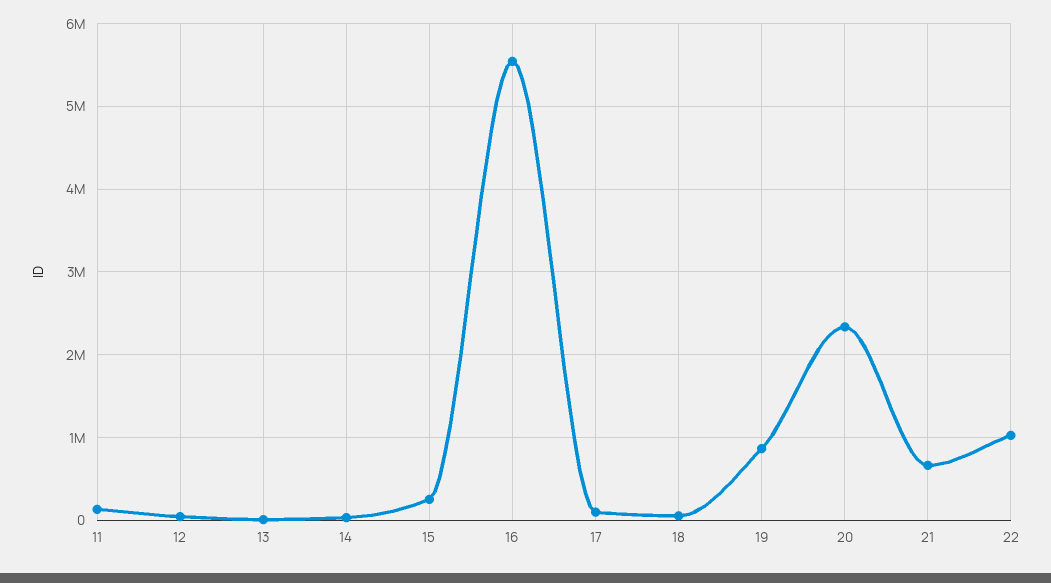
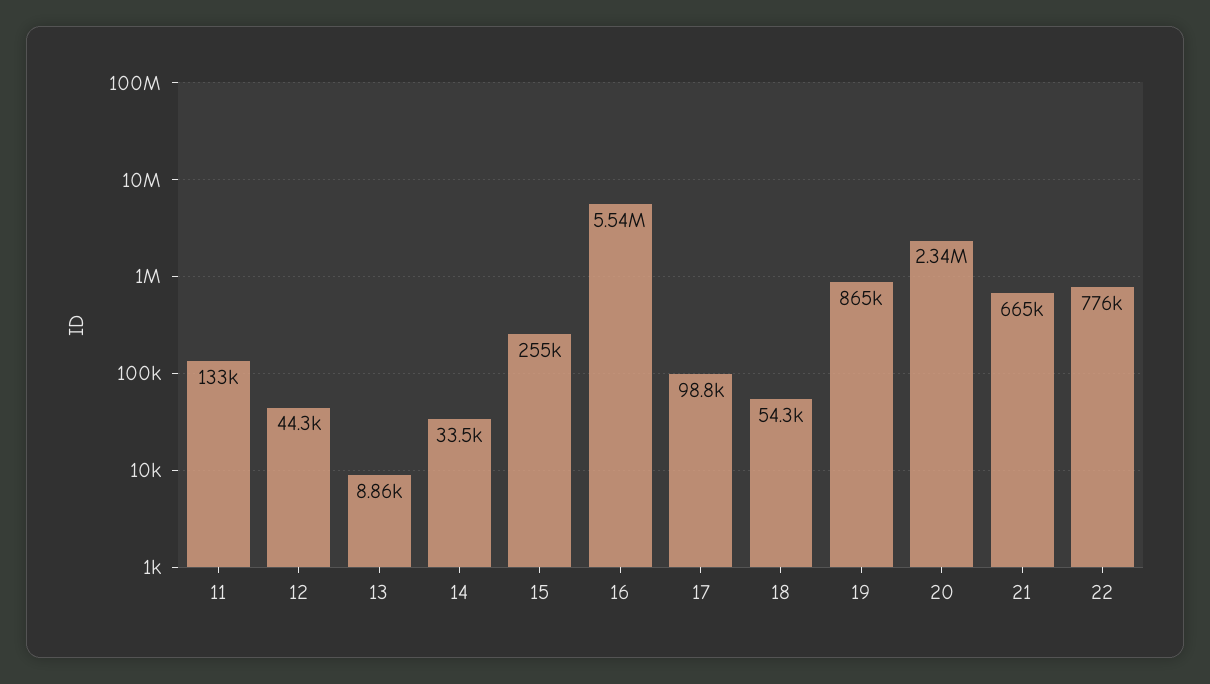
  {
    "11": 133000,
    "12": 44300,
    "13": 8860,
    "14": 33500,
    "15": 255000,
    "16": 5540000,
    "17": 98800,
    "18": 54300,
    "19": 865000,
    "20": 2340000,
    "21": 665000,
-   "22": 1000000
+   "22": 776000
  }

